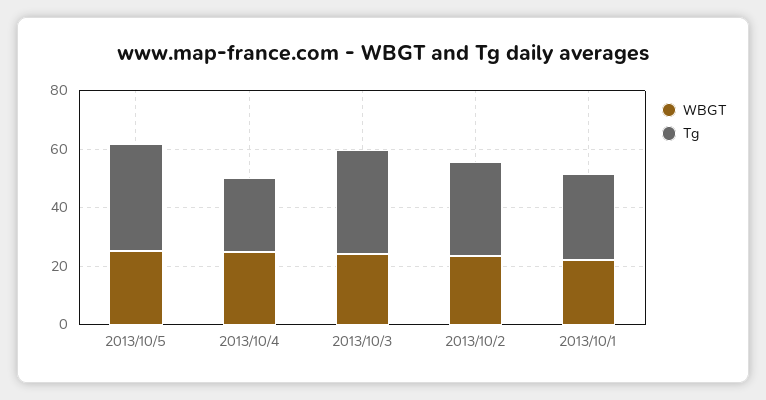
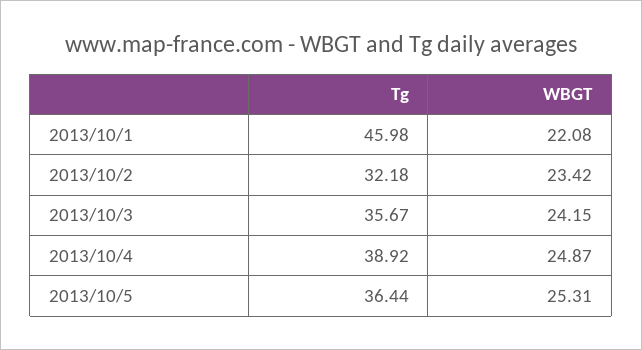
  {
    "WBGT": {
      "2013/10/5": 25.31,
      "2013/10/4": 24.87,
      "2013/10/3": 24.15,
      "2013/10/2": 23.42,
      "2013/10/1": 22.08
    },
    "Tg": {
      "2013/10/5": 36.44,
-     "2013/10/4": 25,
+     "2013/10/4": 38.92,
      "2013/10/3": 35.67,
      "2013/10/2": 32.18,
-     "2013/10/1": 30
+     "2013/10/1": 45.98
    }
  }

